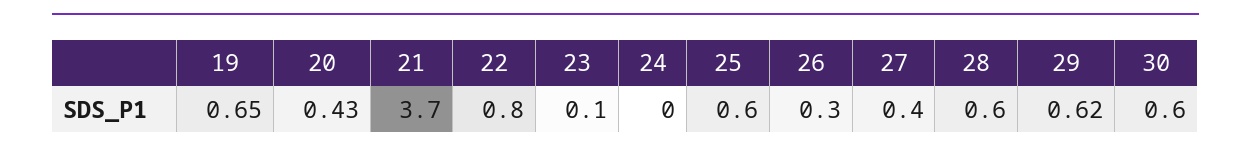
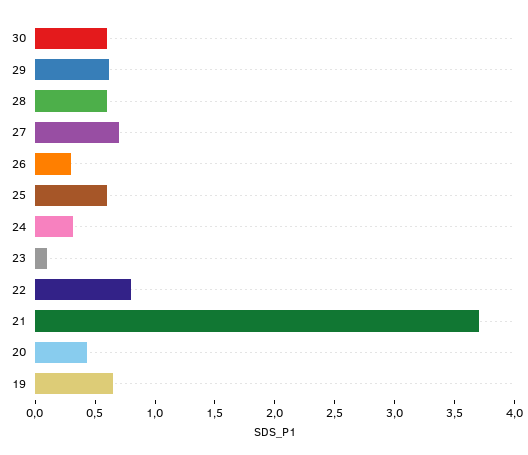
  {
    "19": 0.65,
    "20": 0.43,
    "21": 3.7,
    "22": 0.8,
    "23": 0.1,
-   "24": 0,
+   "24": 0.3,
    "25": 0.6,
    "26": 0.3,
-   "27": 0.4,
+   "27": 0.7,
    "28": 0.6,
    "29": 0.62,
    "30": 0.6
  }

